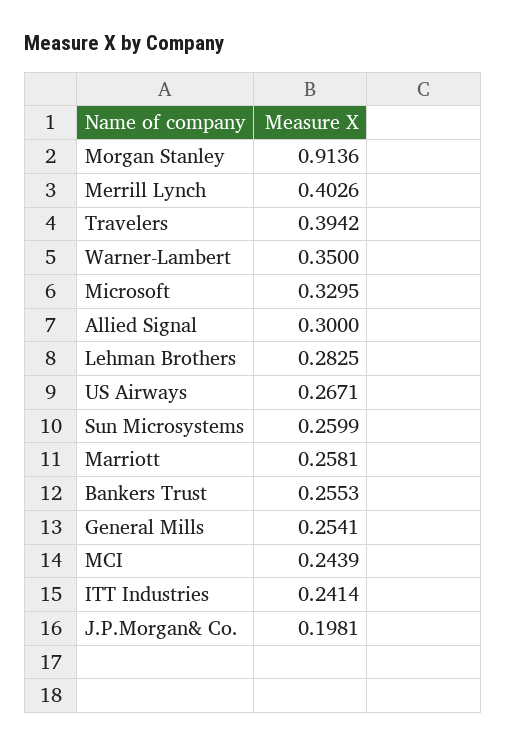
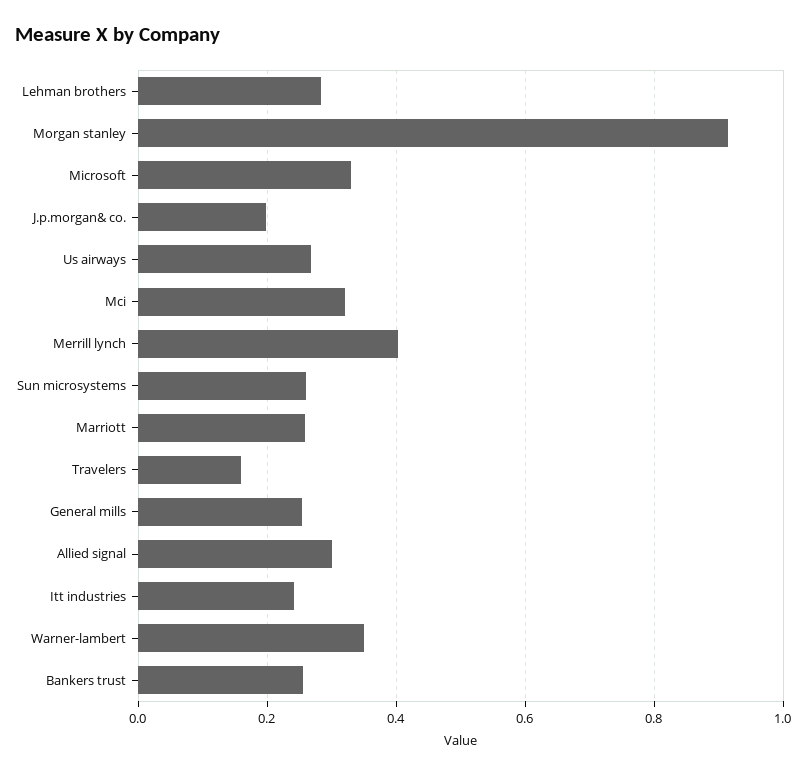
  {
    "Morgan Stanley": 0.9136,
    "Merrill Lynch": 0.4026,
-   "Travelers": 0.3942,
+   "Travelers": 0.16,
    "Warner-Lambert": 0.35,
    "Microsoft": 0.3295,
    "Allied Signal": 0.3,
    "Lehman Brothers": 0.2825,
    "US Airways": 0.2671,
    "Sun Microsystems": 0.2599,
    "Marriott": 0.2581,
    "Bankers Trust": 0.2553,
    "General Mills": 0.2541,
-   "MCI": 0.2439,
+   "MCI": 0.32,
    "ITT Industries": 0.2414,
    "J.P.Morgan& Co.": 0.1981
  }

